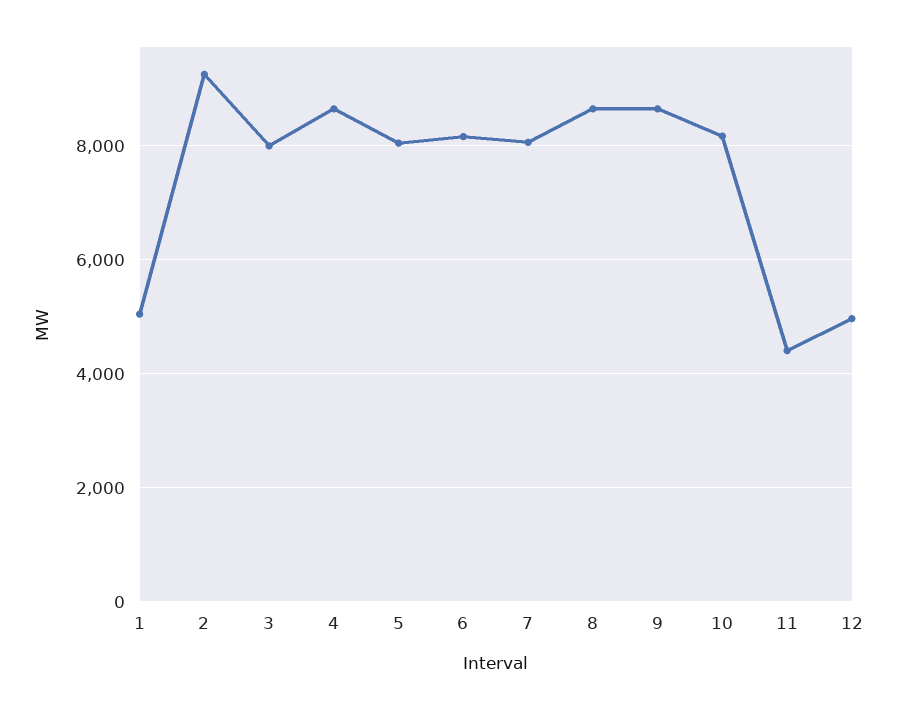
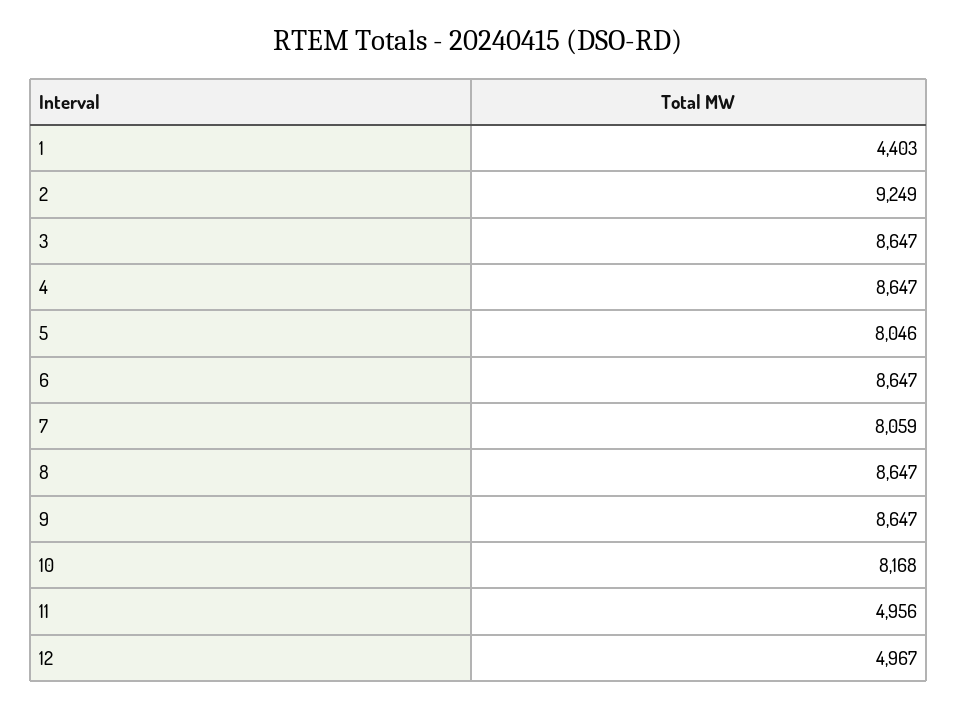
  {
-   "1": 5000,
+   "1": 4403,
    "2": 9249,
-   "3": 8000,
+   "3": 8647,
    "4": 8647,
    "5": 8046,
-   "6": 8200,
+   "6": 8647,
    "7": 8059,
    "8": 8647,
    "9": 8647,
    "10": 8168,
-   "11": 4400,
+   "11": 4956,
    "12": 4967
  }

